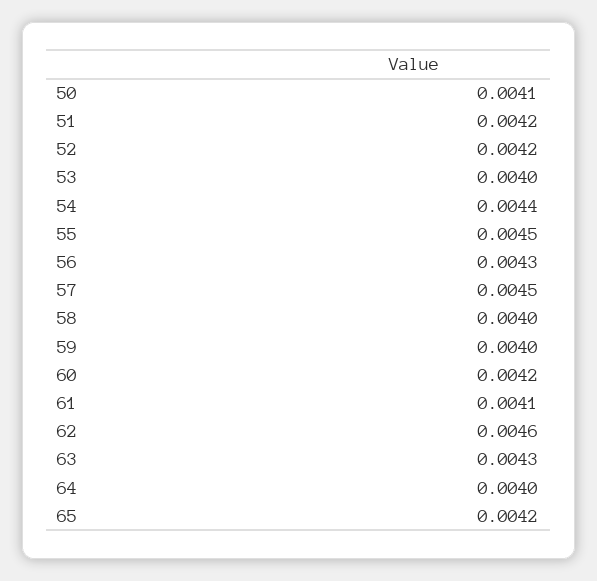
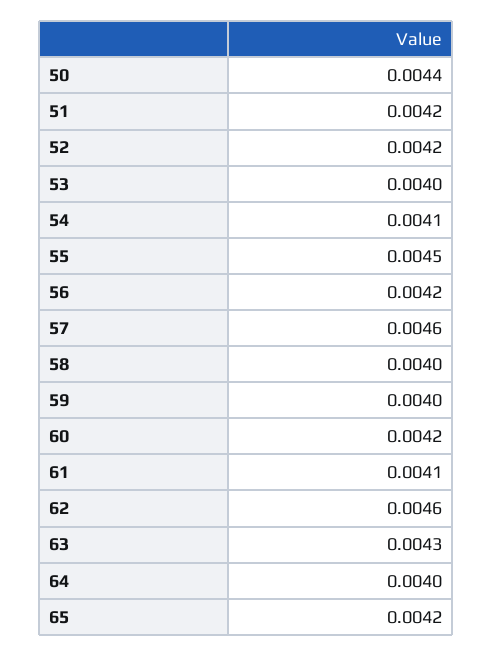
  {
-   "50": 0.0041,
+   "50": 0.0044,
    "51": 0.0042,
    "52": 0.0042,
    "53": 0.004,
-   "54": 0.0044,
+   "54": 0.0041,
    "55": 0.0045,
-   "56": 0.0043,
+   "56": 0.0042,
-   "57": 0.0045,
+   "57": 0.0046,
    "58": 0.004,
    "59": 0.004,
    "60": 0.0042,
    "61": 0.0041,
    "62": 0.0046,
    "63": 0.0043,
    "64": 0.004,
    "65": 0.0042
  }

